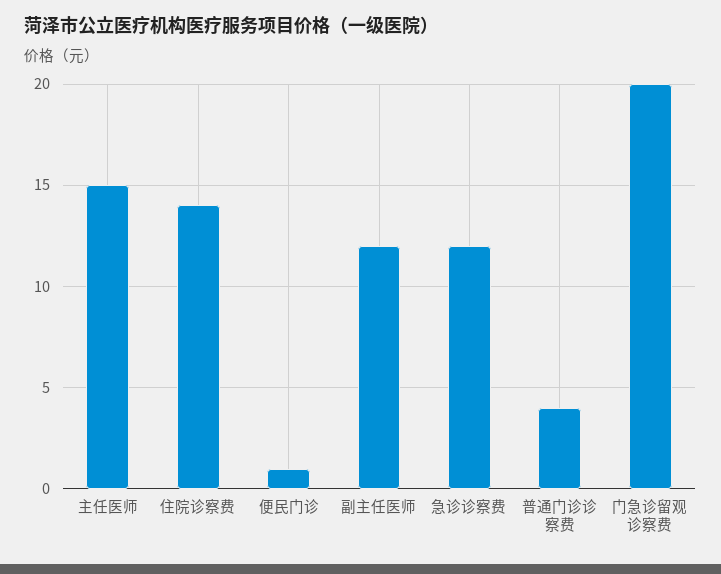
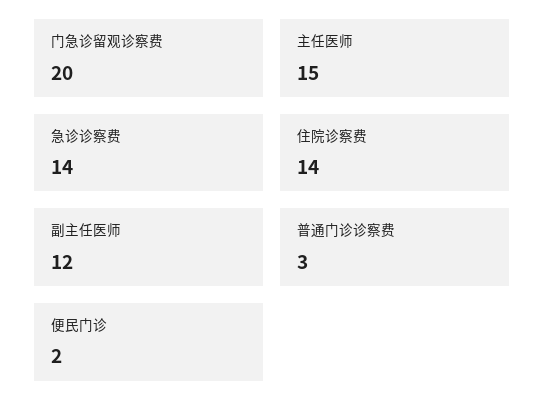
  {
    "主任医师": 15,
    "住院诊察费": 14,
-   "便民门诊": 1,
+   "便民门诊": 2,
    "副主任医师": 12,
-   "急诊诊察费": 12,
+   "急诊诊察费": 14,
-   "普通门诊诊察费": 4,
+   "普通门诊诊察费": 3,
    "门急诊留观诊察费": 20
  }

